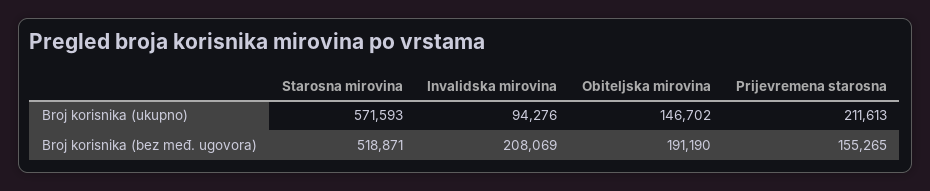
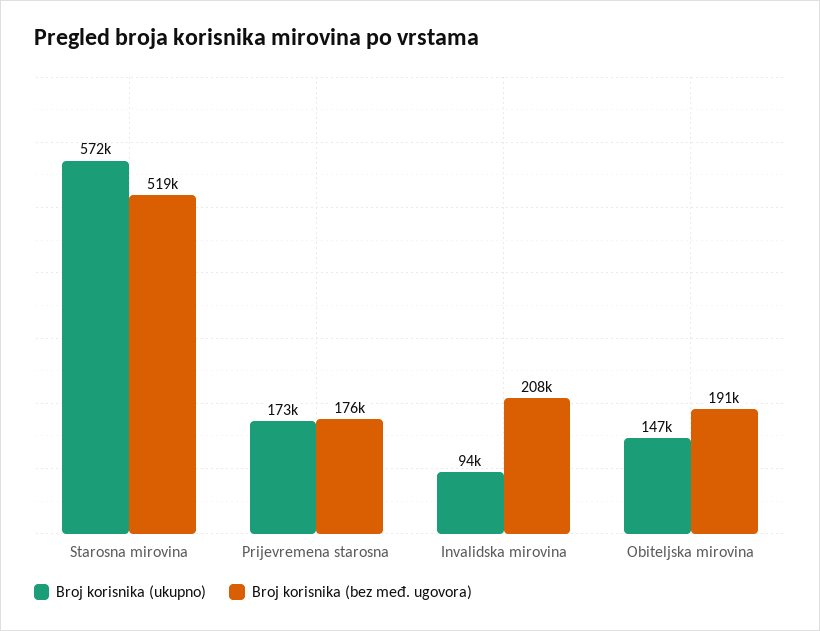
  {
    "Broj korisnika (ukupno)": {
      "Starosna mirovina": 571593,
      "Invalidska mirovina": 94276,
      "Obiteljska mirovina": 146702,
-     "Prijevremena starosna": 211613
+     "Prijevremena starosna": 173000
    },
    "Broj korisnika (bez međ. ugovora)": {
      "Starosna mirovina": 518871,
      "Invalidska mirovina": 208069,
      "Obiteljska mirovina": 191190,
-     "Prijevremena starosna": 155265
+     "Prijevremena starosna": 176000
    }
  }

